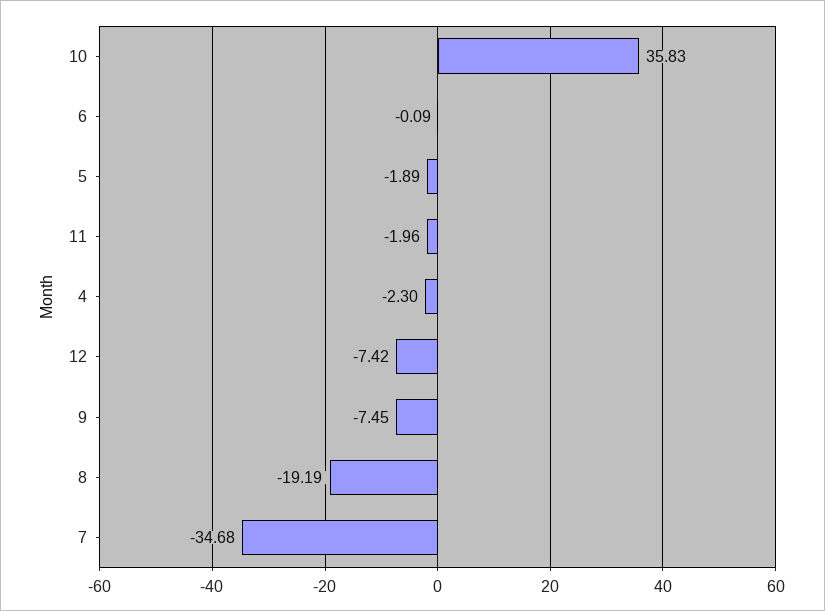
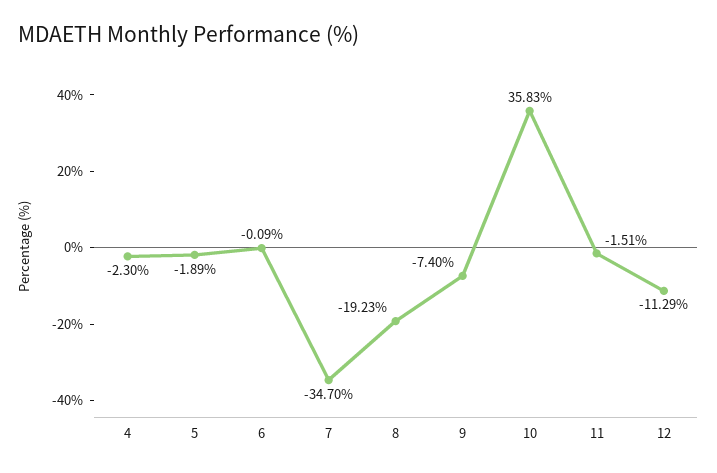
  {
    "10": 35.83,
    "6": -0.09,
    "5": -1.89,
-   "11": -1.96,
+   "11": -1.51,
    "4": -2.3,
-   "12": -7.42,
+   "12": -11.29,
-   "9": -7.45,
+   "9": -7.4,
-   "8": -19.19,
+   "8": -19.23,
-   "7": -34.68
+   "7": -34.7
  }

